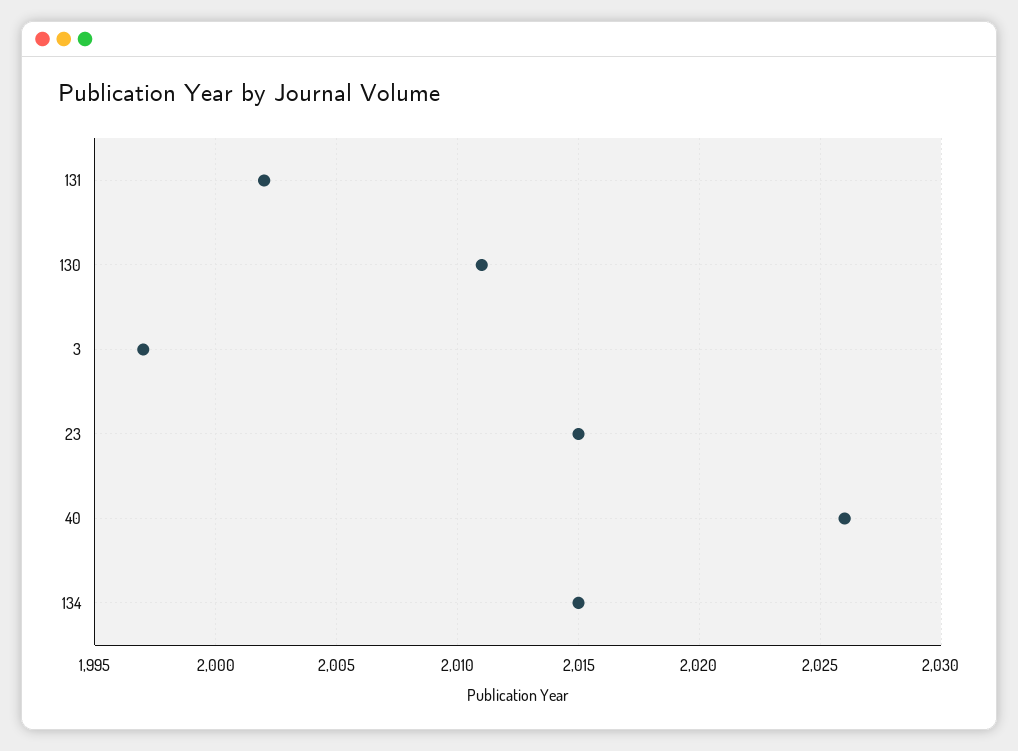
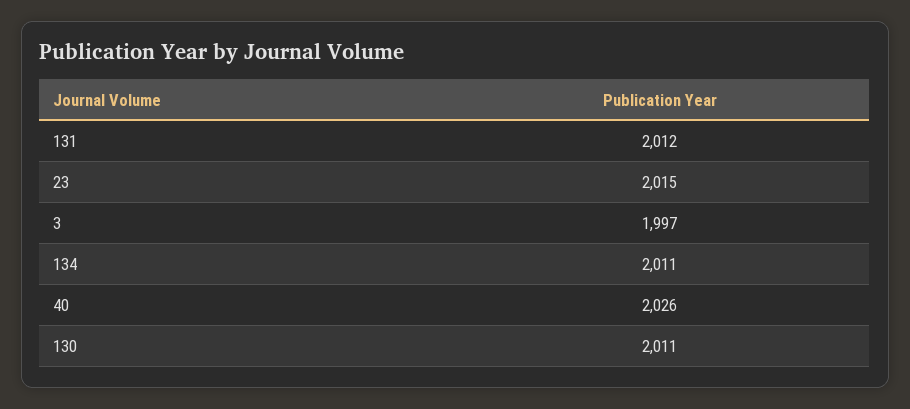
  {
-   "131": 2002,
+   "131": 2012,
    "130": 2011,
    "3": 1997,
    "23": 2015,
    "40": 2026,
-   "134": 2015
+   "134": 2011
  }

